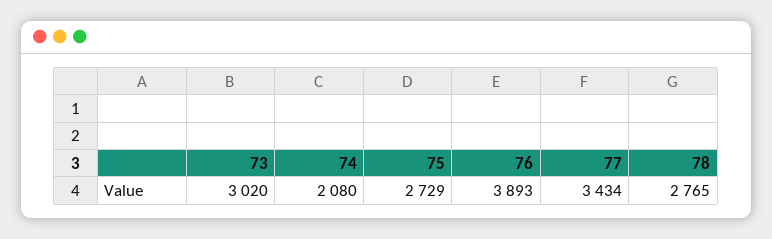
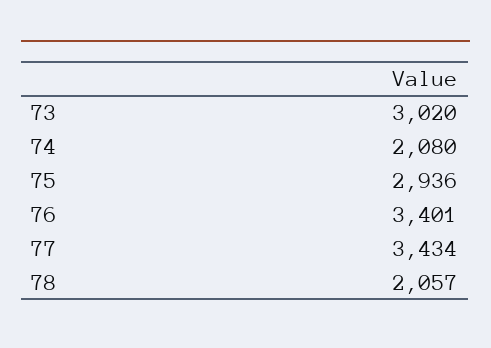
  {
    "73": 3020,
    "74": 2080,
-   "75": 2729,
+   "75": 2936,
-   "76": 3893,
+   "76": 3401,
    "77": 3434,
-   "78": 2765
+   "78": 2057
  }

